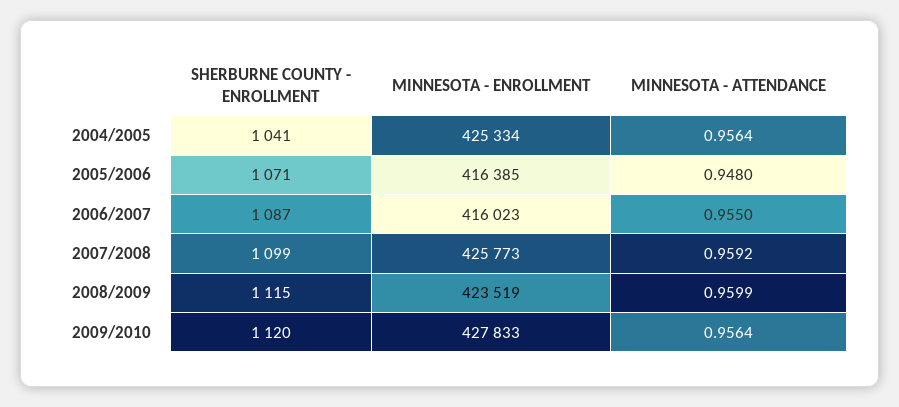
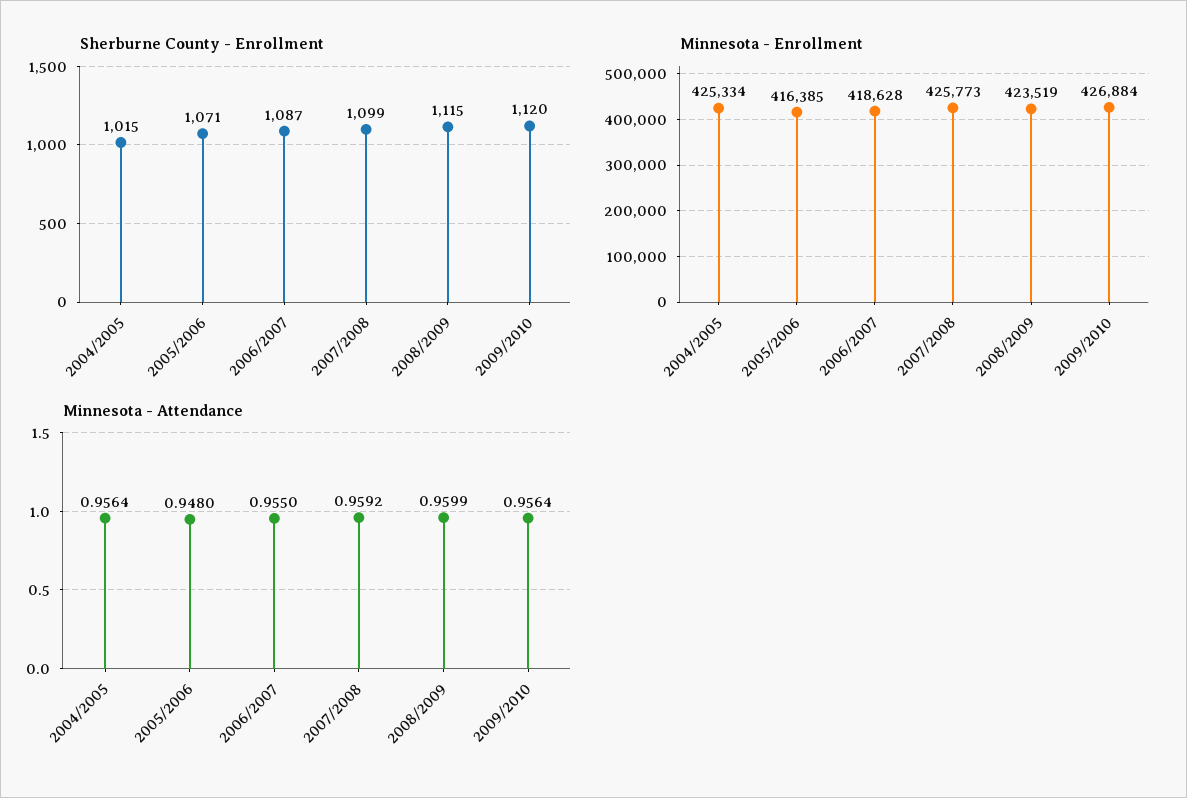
  {
    "SHERBURNE COUNTY - ENROLLMENT": {
-     "2004/2005": 1041,
+     "2004/2005": 1015,
      "2005/2006": 1071,
      "2006/2007": 1087,
      "2007/2008": 1099,
      "2008/2009": 1115,
      "2009/2010": 1120
    },
    "MINNESOTA - ENROLLMENT": {
      "2004/2005": 425334,
      "2005/2006": 416385,
-     "2006/2007": 416023,
+     "2006/2007": 418628,
      "2007/2008": 425773,
      "2008/2009": 423519,
-     "2009/2010": 427833
+     "2009/2010": 426884
    },
    "MINNESOTA - ATTENDANCE": {
      "2004/2005": 0.9564,
      "2005/2006": 0.948,
      "2006/2007": 0.955,
      "2007/2008": 0.9592,
      "2008/2009": 0.9599,
      "2009/2010": 0.9564
    }
  }

